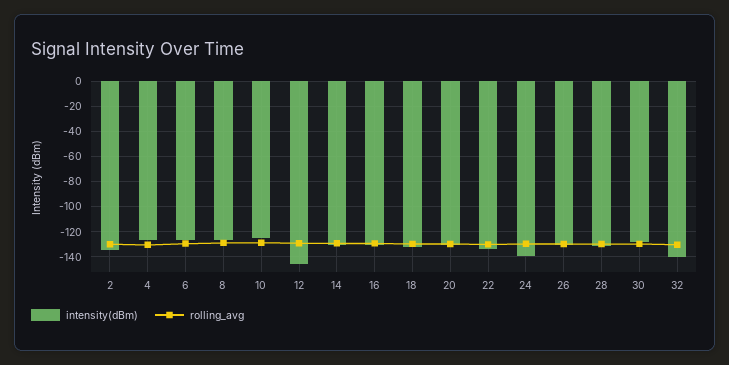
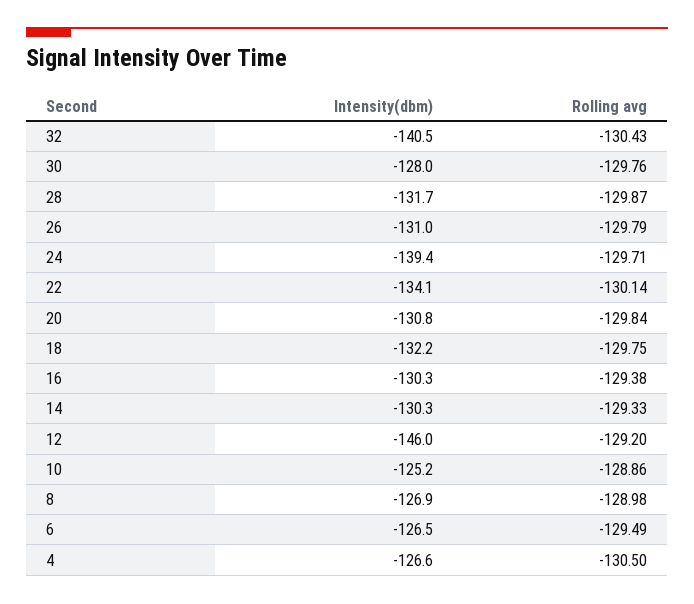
  {
    "intensity(dBm)": {
-     "2": -135,
      "4": -126.6,
      "6": -126.5,
      "8": -126.9,
      "10": -125.2,
      "12": -146,
      "14": -130.3,
      "16": -130.3,
      "18": -132.2,
      "20": -130.8,
      "22": -134.1,
      "24": -139.4,
      "26": -131,
      "28": -131.7,
      "30": -128,
      "32": -140.5
    },
    "rolling_avg": {
-     "2": -130,
      "4": -130.5,
      "6": -129.49,
      "8": -128.98,
      "10": -128.86,
      "12": -129.2,
      "14": -129.33,
      "16": -129.38,
      "18": -129.75,
      "20": -129.84,
      "22": -130.14,
      "24": -129.71,
      "26": -129.79,
      "28": -129.87,
      "30": -129.76,
      "32": -130.43
    }
  }

